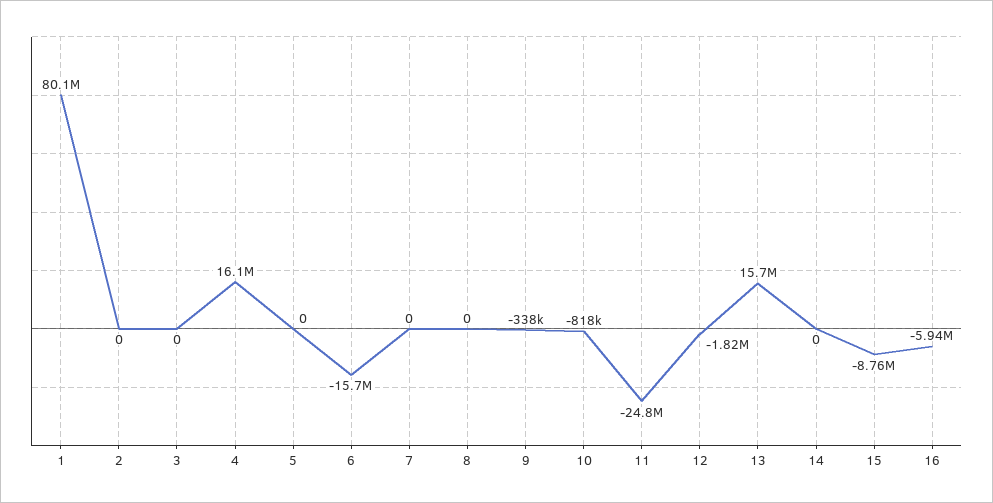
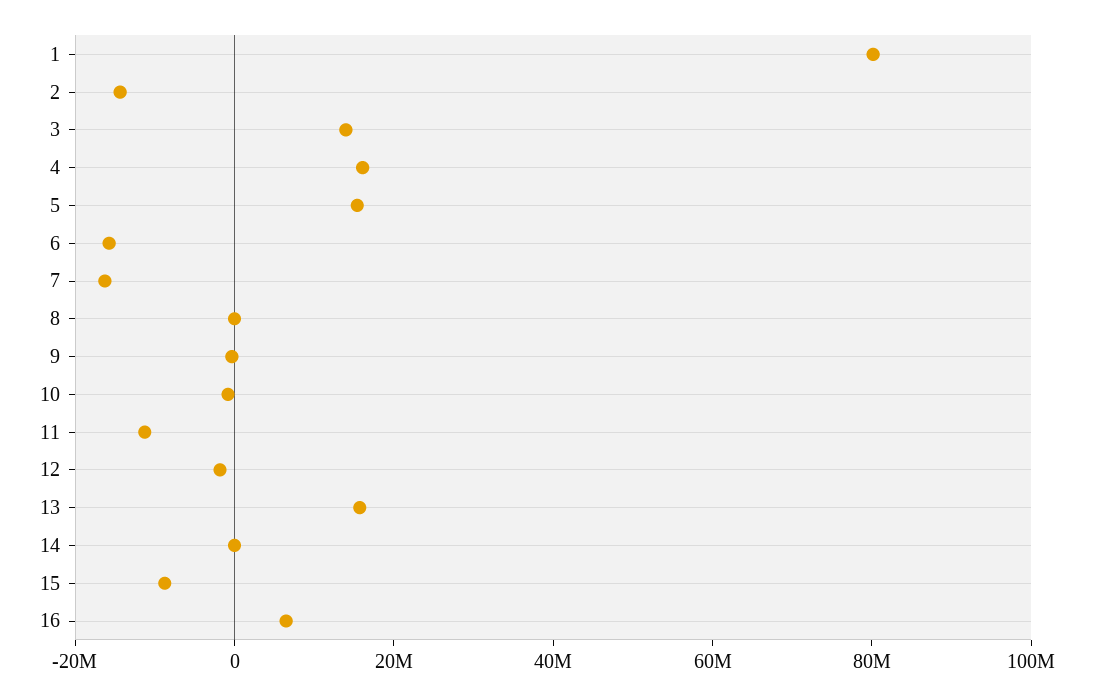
  {
    "1": 80100000,
-   "2": 0,
+   "2": -15000000,
-   "3": 0,
+   "3": 15000000,
    "4": 16100000,
-   "5": 0,
+   "5": 15000000,
    "6": -15700000,
-   "7": 0,
+   "7": -15000000,
    "8": 0,
    "9": -338000,
    "10": -818000,
-   "11": -24800000,
+   "11": -10000000,
    "12": -1820000,
    "13": 15700000,
    "14": 0,
    "15": -8760000,
-   "16": -5940000
+   "16": 5000000
  }

